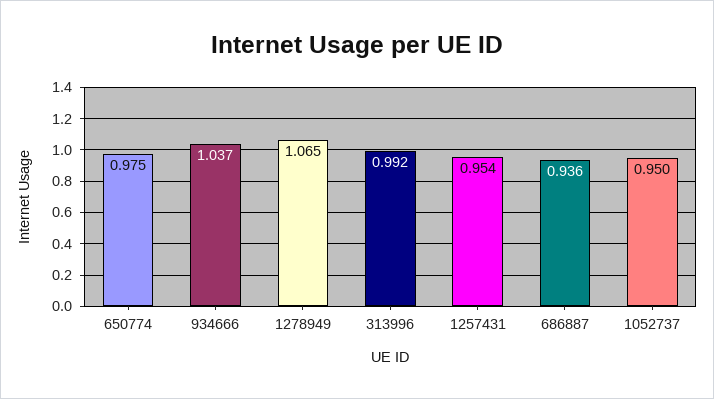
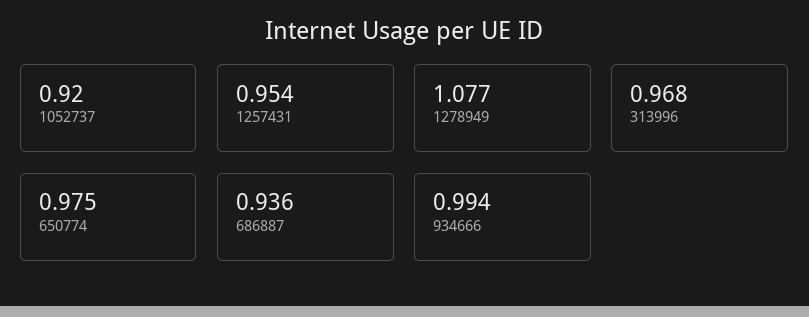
  {
    "650774": 0.975,
-   "934666": 1.037,
+   "934666": 0.994,
-   "1278949": 1.065,
+   "1278949": 1.077,
-   "313996": 0.992,
+   "313996": 0.968,
    "1257431": 0.954,
    "686887": 0.936,
-   "1052737": 0.95
+   "1052737": 0.92
  }

